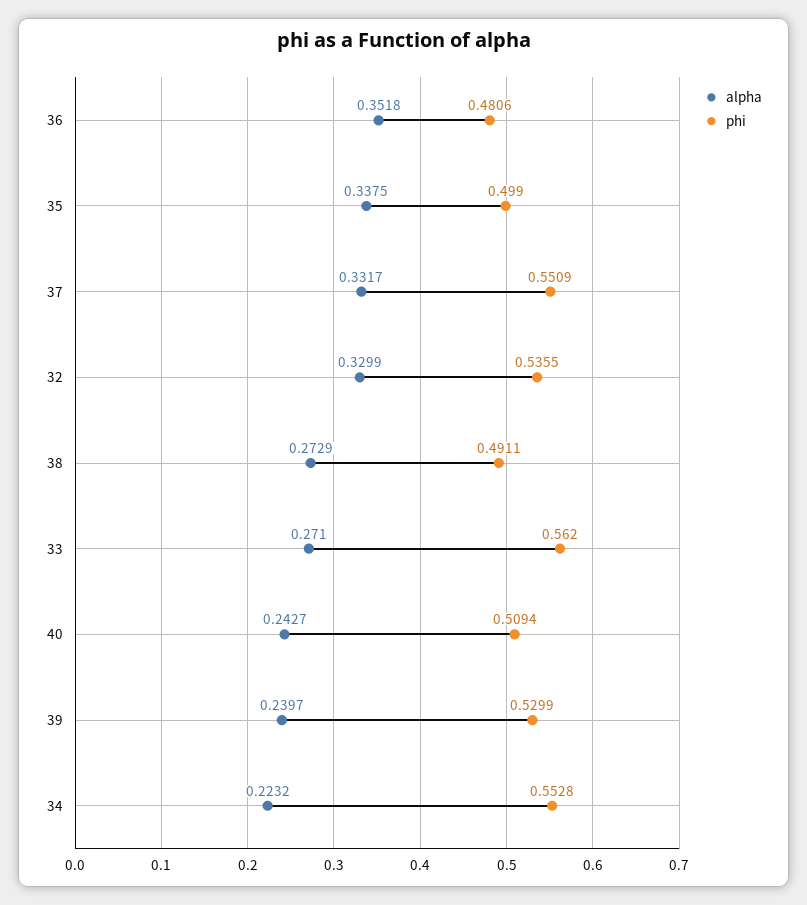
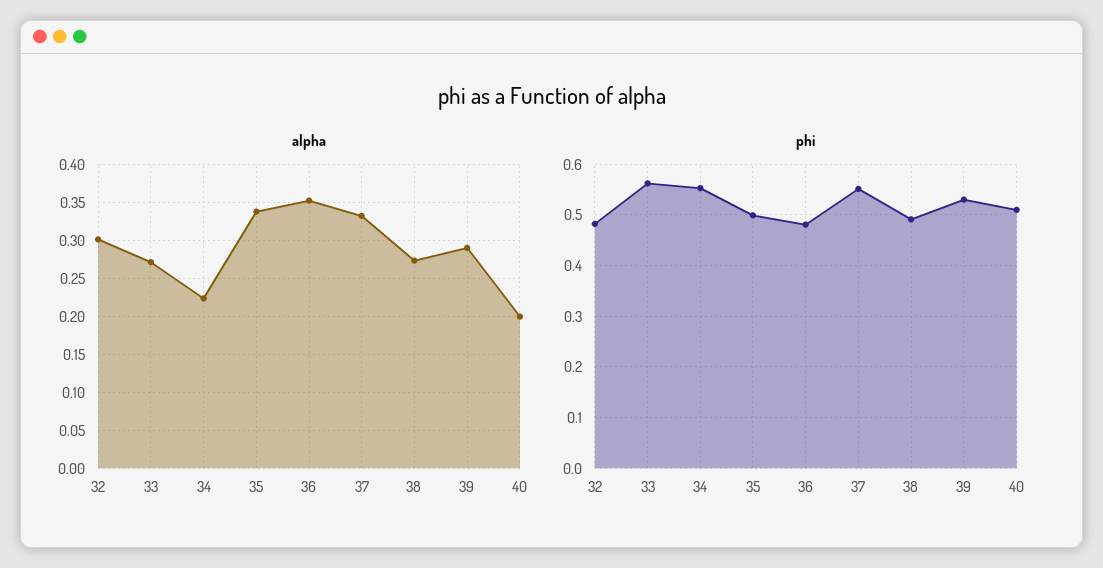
  {
    "alpha": {
      "36": 0.3518,
      "35": 0.3375,
      "37": 0.3317,
-     "32": 0.3299,
+     "32": 0.3,
      "38": 0.2729,
      "33": 0.271,
-     "40": 0.2427,
+     "40": 0.2,
-     "39": 0.2397,
+     "39": 0.29,
      "34": 0.2232
    },
    "phi": {
      "36": 0.4806,
      "35": 0.499,
      "37": 0.5509,
-     "32": 0.5355,
+     "32": 0.48,
      "38": 0.4911,
      "33": 0.562,
      "40": 0.5094,
      "39": 0.5299,
      "34": 0.5528
    }
  }

